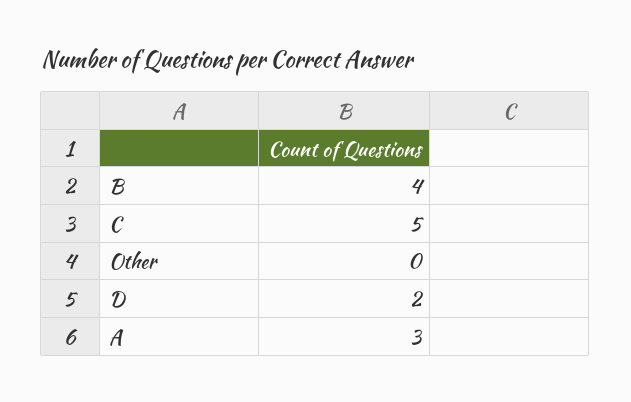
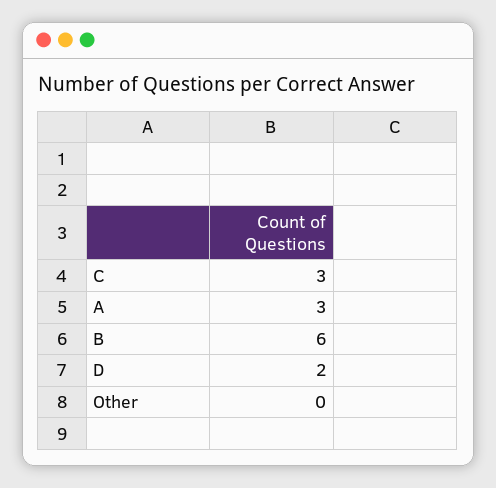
  {
-   "B": 4,
+   "B": 6,
-   "C": 5,
+   "C": 3,
    "Other": 0,
    "D": 2,
    "A": 3
  }

